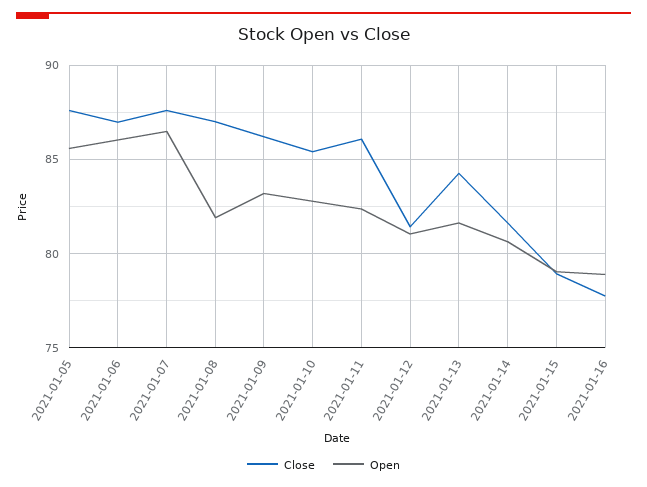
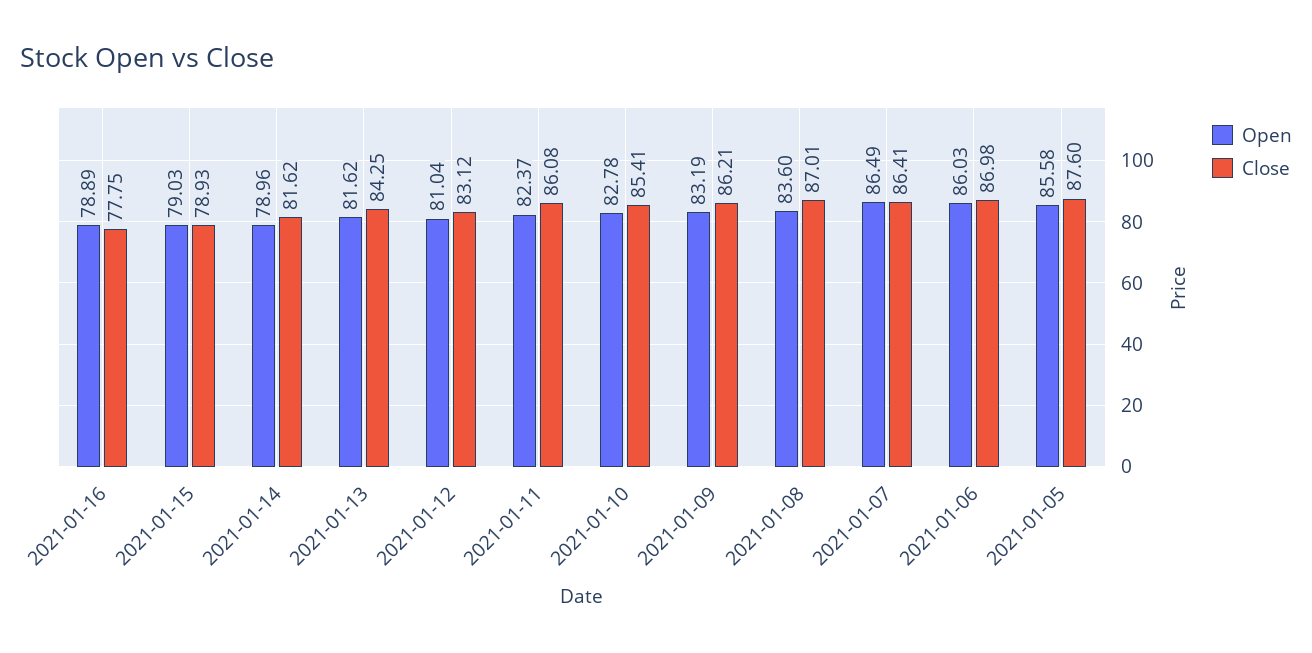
  {
    "Close": {
      "2021-01-05": 87.6,
      "2021-01-06": 86.98,
-     "2021-01-07": 87.5,
+     "2021-01-07": 86.41,
      "2021-01-08": 87.01,
      "2021-01-09": 86.21,
      "2021-01-10": 85.41,
      "2021-01-11": 86.08,
-     "2021-01-12": 81.5,
+     "2021-01-12": 83.12,
      "2021-01-13": 84.25,
      "2021-01-14": 81.62,
      "2021-01-15": 78.93,
      "2021-01-16": 77.75
    },
    "Open": {
      "2021-01-05": 85.58,
      "2021-01-06": 86.03,
      "2021-01-07": 86.49,
-     "2021-01-08": 82,
+     "2021-01-08": 83.6,
      "2021-01-09": 83.19,
      "2021-01-10": 82.78,
      "2021-01-11": 82.37,
      "2021-01-12": 81.04,
      "2021-01-13": 81.62,
-     "2021-01-14": 80.5,
+     "2021-01-14": 78.96,
      "2021-01-15": 79.03,
      "2021-01-16": 78.89
    }
  }

